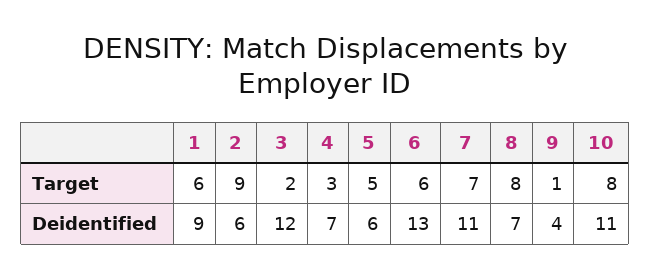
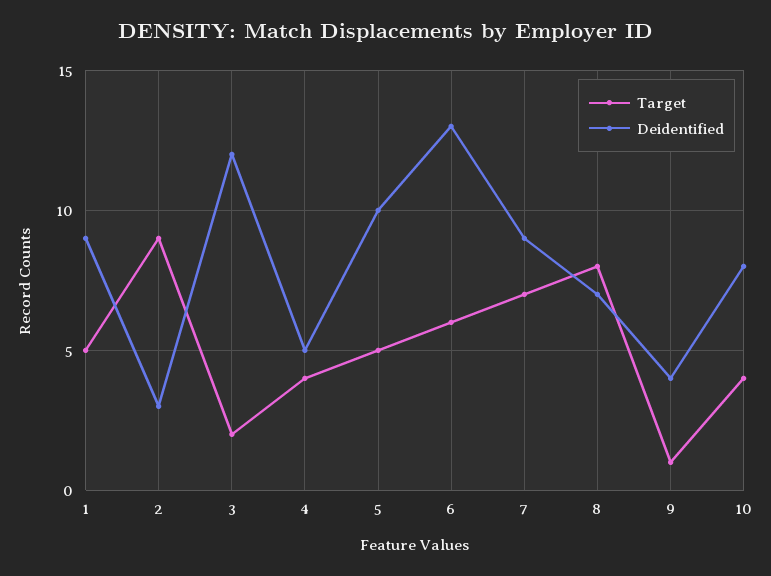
  {
    "Target": {
-     "1": 6,
+     "1": 5,
      "2": 9,
      "3": 2,
-     "4": 3,
+     "4": 4,
      "5": 5,
      "6": 6,
      "7": 7,
      "8": 8,
      "9": 1,
-     "10": 8
+     "10": 4
    },
    "Deidentified": {
      "1": 9,
-     "2": 6,
+     "2": 3,
      "3": 12,
-     "4": 7,
+     "4": 5,
-     "5": 6,
+     "5": 10,
      "6": 13,
-     "7": 11,
+     "7": 9,
      "8": 7,
      "9": 4,
-     "10": 11
+     "10": 8
    }
  }

